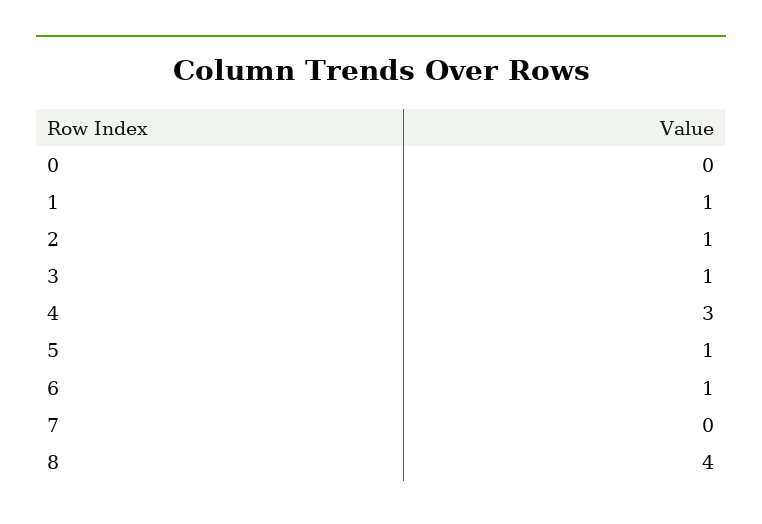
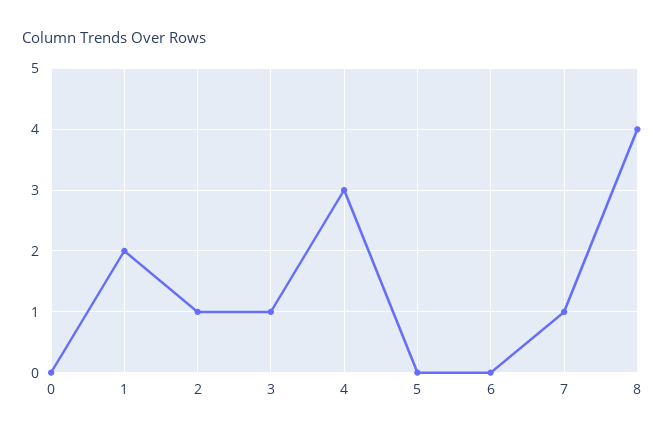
  {
    "0": 0,
-   "1": 1,
+   "1": 2,
    "2": 1,
    "3": 1,
    "4": 3,
-   "5": 1,
+   "5": 0,
-   "6": 1,
+   "6": 0,
-   "7": 0,
+   "7": 1,
    "8": 4
  }

